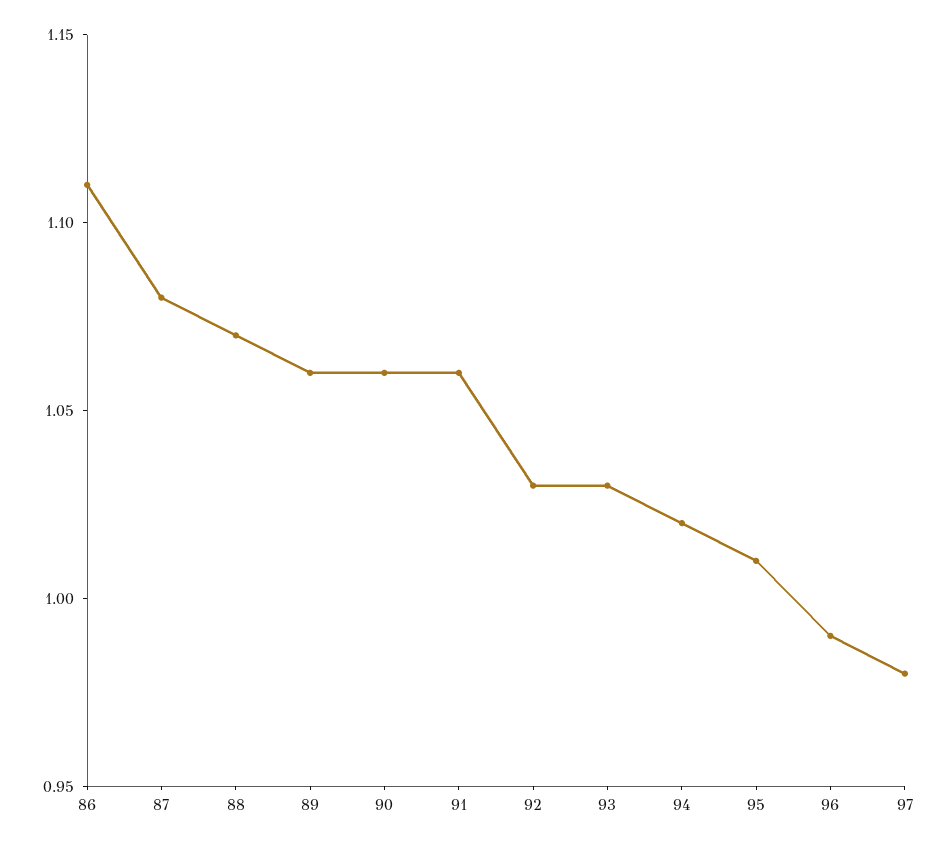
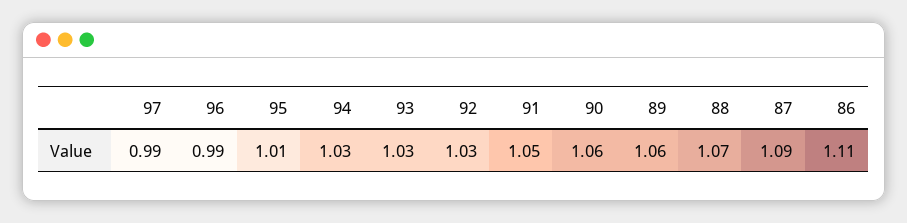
  {
    "86": 1.11,
-   "87": 1.08,
+   "87": 1.09,
    "88": 1.07,
    "89": 1.06,
    "90": 1.06,
-   "91": 1.06,
+   "91": 1.05,
    "92": 1.03,
    "93": 1.03,
-   "94": 1.02,
+   "94": 1.03,
    "95": 1.01,
    "96": 0.99,
-   "97": 0.98
+   "97": 0.99
  }

